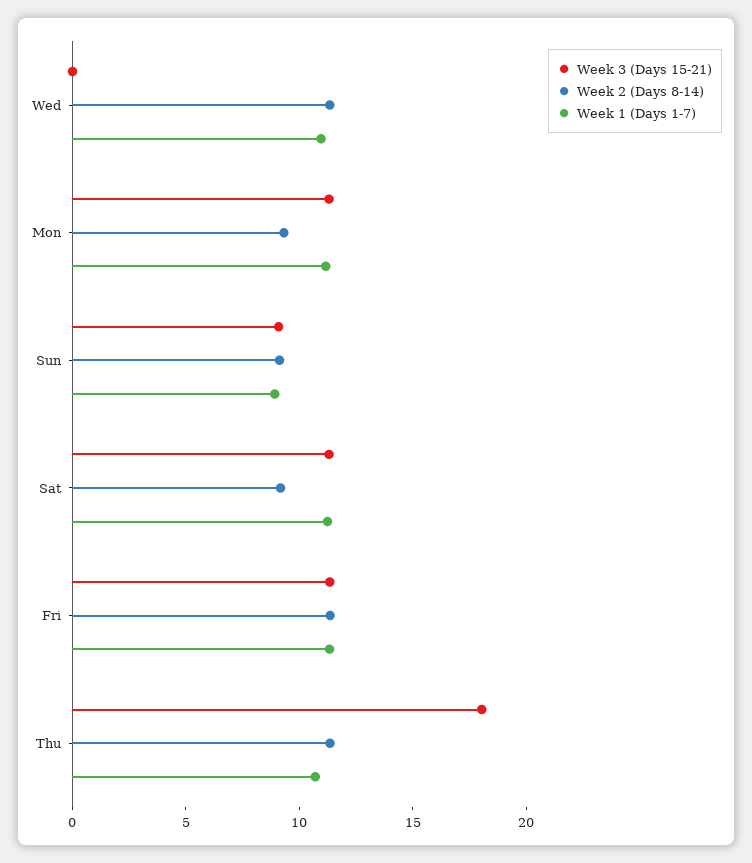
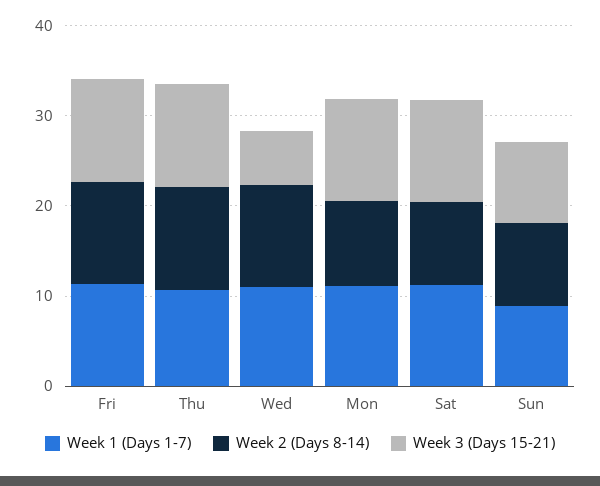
  {
    "Week 3 (Days 15-21)": {
-     "Wed": 0,
+     "Wed": 6,
      "Mon": 11,
      "Sun": 9,
      "Sat": 11,
      "Fri": 11,
-     "Thu": 18
+     "Thu": 12
    },
    "Week 2 (Days 8-14)": {
      "Wed": 11,
      "Mon": 9,
      "Sun": 9,
      "Sat": 9,
      "Fri": 11,
      "Thu": 11
    },
    "Week 1 (Days 1-7)": {
      "Wed": 11,
      "Mon": 11,
      "Sun": 9,
      "Sat": 11,
      "Fri": 11,
      "Thu": 11
    }
  }

